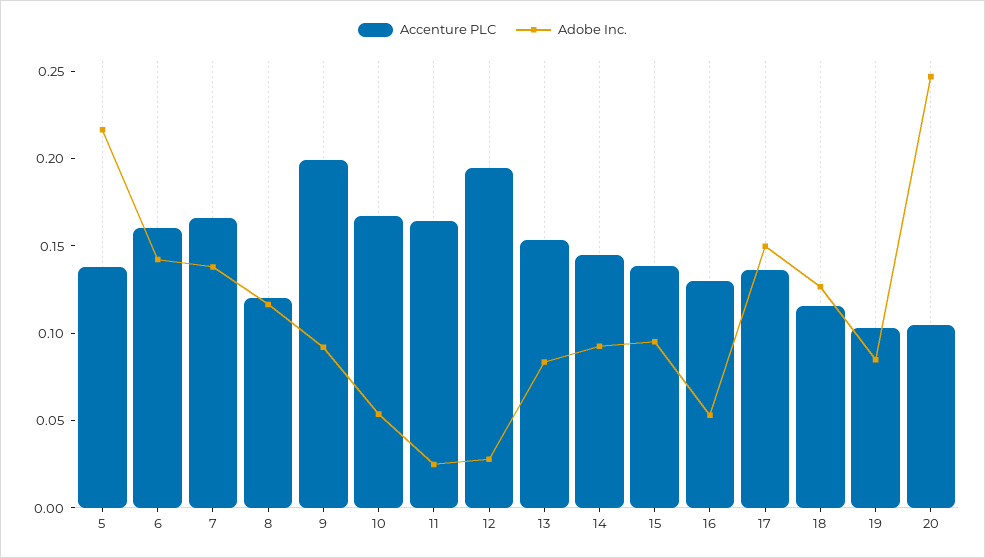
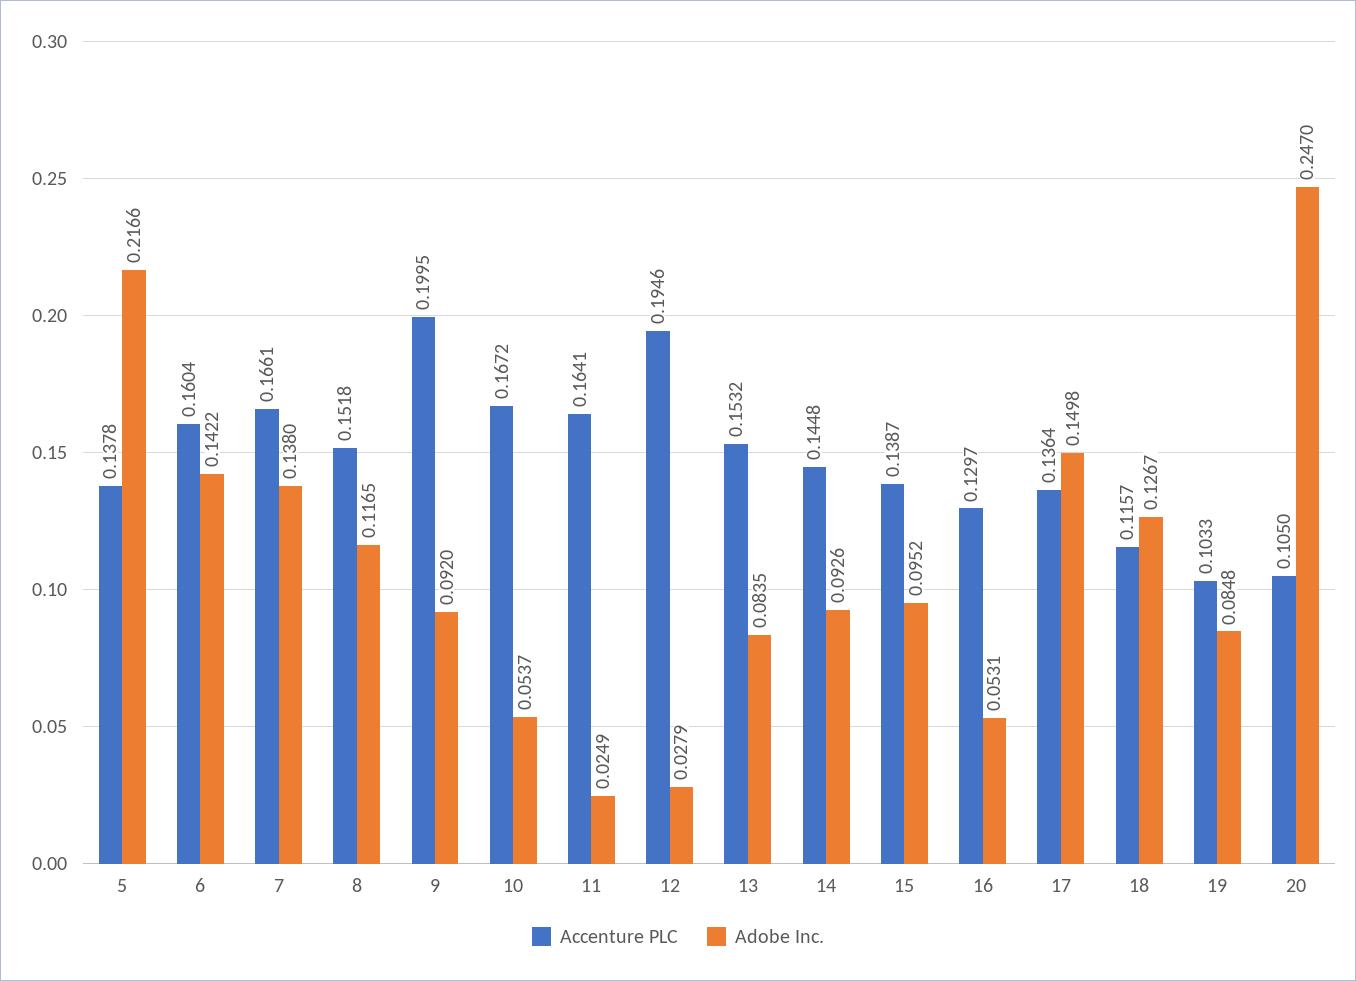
  {
    "Accenture PLC": {
      "5": 0.1378,
      "6": 0.1604,
      "7": 0.1661,
-     "8": 0.12,
+     "8": 0.1518,
      "9": 0.1995,
      "10": 0.1672,
      "11": 0.1641,
      "12": 0.1946,
      "13": 0.1532,
      "14": 0.1448,
      "15": 0.1387,
      "16": 0.1297,
      "17": 0.1364,
      "18": 0.1157,
      "19": 0.1033,
      "20": 0.105
    },
    "Adobe Inc.": {
      "5": 0.2166,
      "6": 0.1422,
      "7": 0.138,
      "8": 0.1165,
      "9": 0.092,
      "10": 0.0537,
      "11": 0.0249,
      "12": 0.0279,
      "13": 0.0835,
      "14": 0.0926,
      "15": 0.0952,
      "16": 0.0531,
      "17": 0.1498,
      "18": 0.1267,
      "19": 0.0848,
      "20": 0.247
    }
  }

